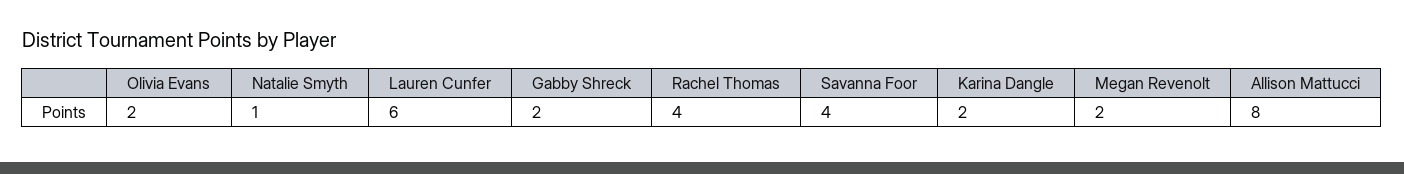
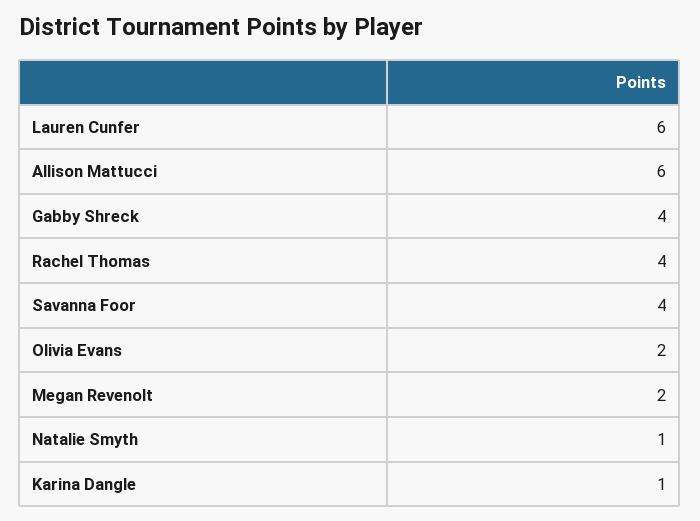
  {
    "Olivia Evans": 2,
    "Natalie Smyth": 1,
    "Lauren Cunfer": 6,
-   "Gabby Shreck": 2,
+   "Gabby Shreck": 4,
    "Rachel Thomas": 4,
    "Savanna Foor": 4,
-   "Karina Dangle": 2,
+   "Karina Dangle": 1,
    "Megan Revenolt": 2,
-   "Allison Mattucci": 8
+   "Allison Mattucci": 6
  }

